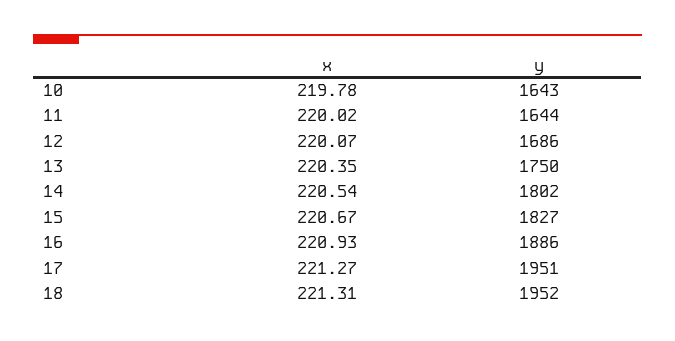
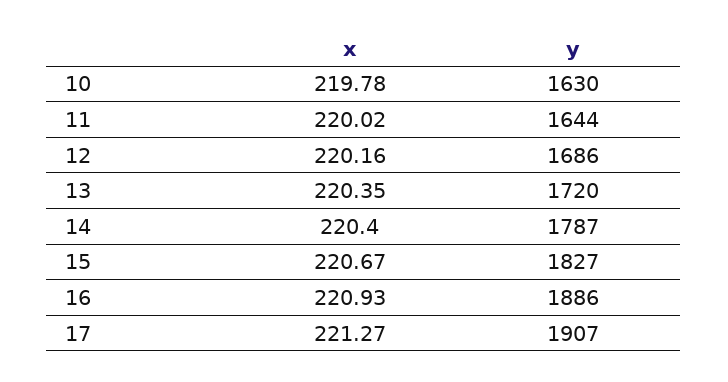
  {
    "x": {
      "10": 219.78,
      "11": 220.02,
-     "12": 220.07,
+     "12": 220.16,
      "13": 220.35,
-     "14": 220.54,
+     "14": 220.4,
      "15": 220.67,
      "16": 220.93,
-     "17": 221.27,
+     "17": 221.27
-     "18": 221.31
    },
    "y": {
-     "10": 1643,
+     "10": 1630,
      "11": 1644,
      "12": 1686,
-     "13": 1750,
+     "13": 1720,
-     "14": 1802,
+     "14": 1787,
      "15": 1827,
      "16": 1886,
-     "17": 1951,
+     "17": 1907
-     "18": 1952
    }
  }

